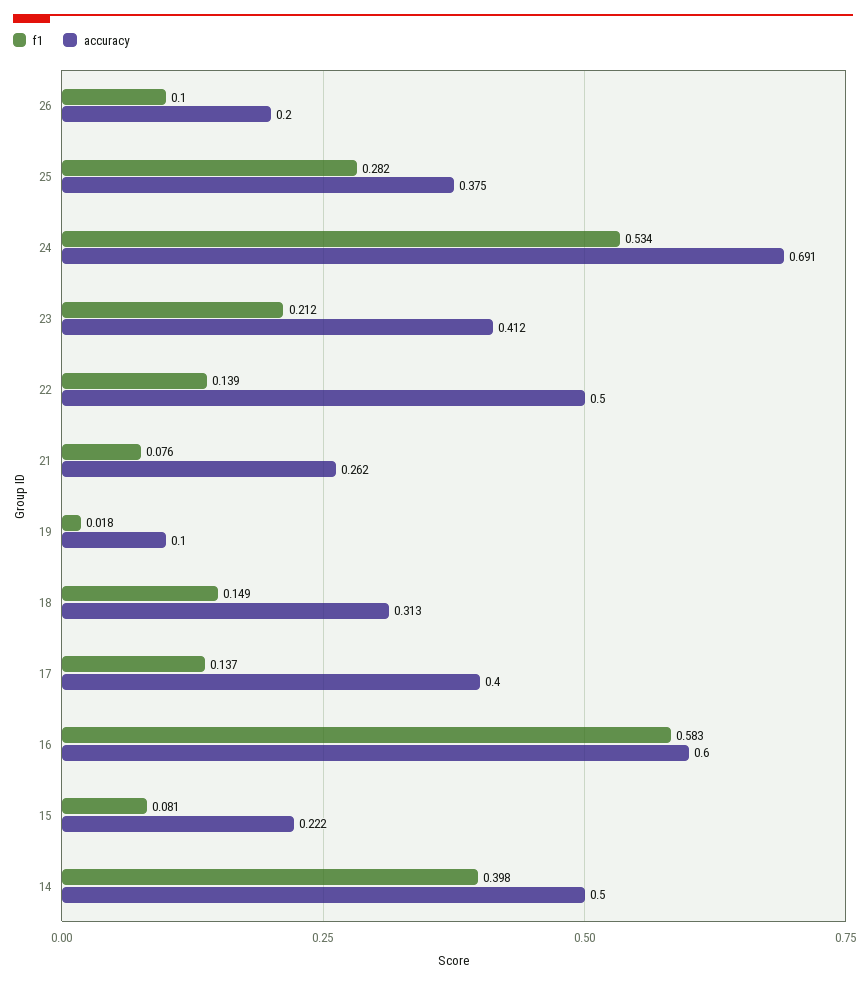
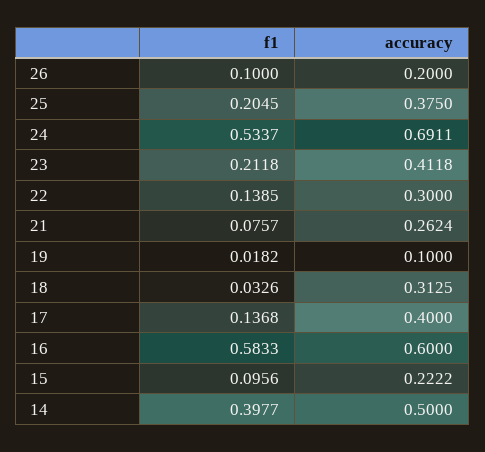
  {
    "f1": {
      "26": 0.1,
-     "25": 0.282,
+     "25": 0.2045,
      "24": 0.5337,
      "23": 0.2118,
      "22": 0.1385,
      "21": 0.0757,
      "19": 0.0182,
-     "18": 0.149,
+     "18": 0.0326,
      "17": 0.1368,
      "16": 0.5833,
-     "15": 0.081,
+     "15": 0.0956,
      "14": 0.3977
    },
    "accuracy": {
      "26": 0.2,
      "25": 0.375,
      "24": 0.6911,
      "23": 0.4118,
-     "22": 0.5,
+     "22": 0.3,
      "21": 0.2624,
      "19": 0.1,
      "18": 0.3125,
      "17": 0.4,
      "16": 0.6,
      "15": 0.2222,
      "14": 0.5
    }
  }

